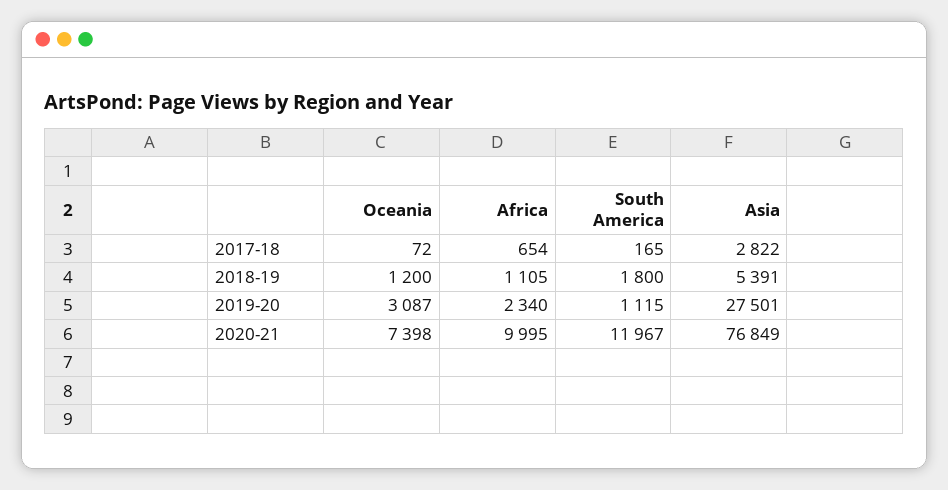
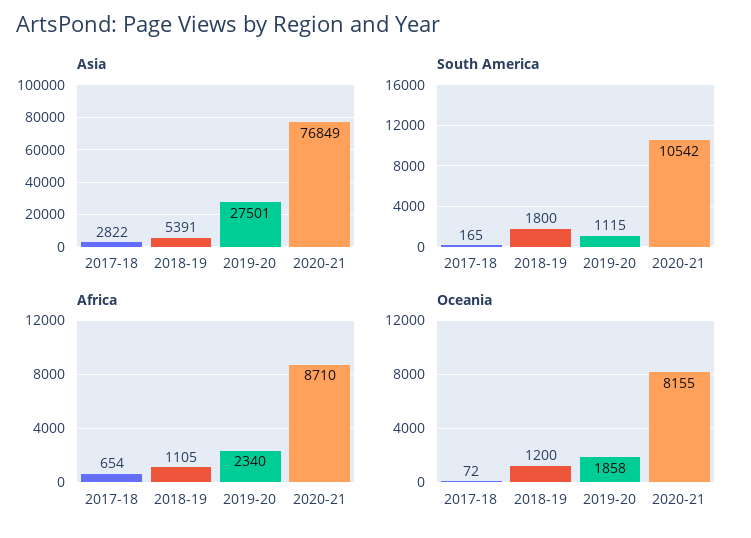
  {
    "Oceania": {
      "2017-18": 72,
      "2018-19": 1200,
-     "2019-20": 3087,
+     "2019-20": 1858,
-     "2020-21": 7398
+     "2020-21": 8155
    },
    "Africa": {
      "2017-18": 654,
      "2018-19": 1105,
      "2019-20": 2340,
-     "2020-21": 9995
+     "2020-21": 8710
    },
    "South America": {
      "2017-18": 165,
      "2018-19": 1800,
      "2019-20": 1115,
-     "2020-21": 11967
+     "2020-21": 10542
    },
    "Asia": {
      "2017-18": 2822,
      "2018-19": 5391,
      "2019-20": 27501,
      "2020-21": 76849
    }
  }

